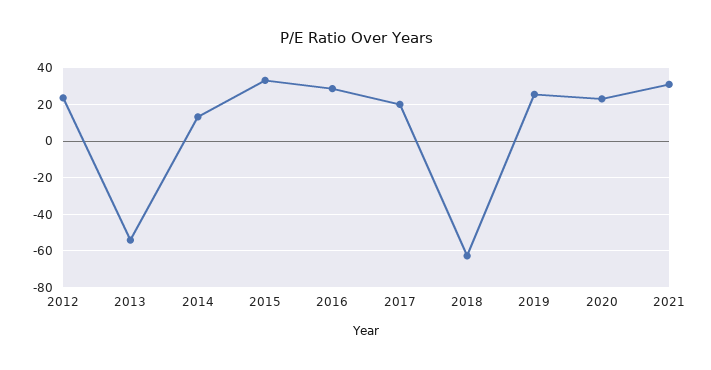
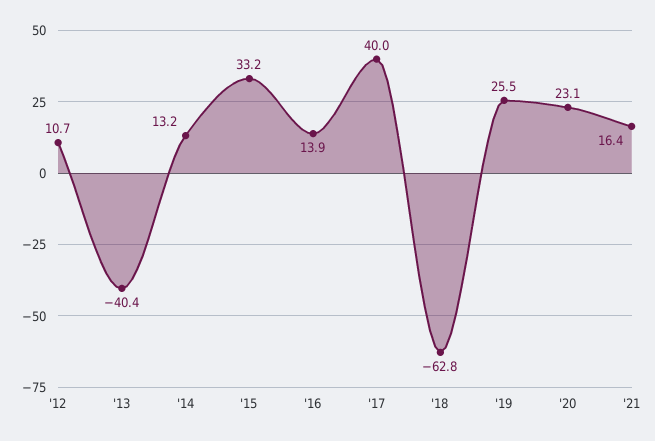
  {
-   "2012": 25,
+   "2012": 10.7,
-   "2013": -55,
+   "2013": -40.4,
    "2014": 13.2,
    "2015": 33.2,
-   "2016": 30,
+   "2016": 13.9,
-   "2017": 20,
+   "2017": 40,
    "2018": -62.8,
    "2019": 25.5,
    "2020": 23.1,
-   "2021": 30
+   "2021": 16.4
  }

